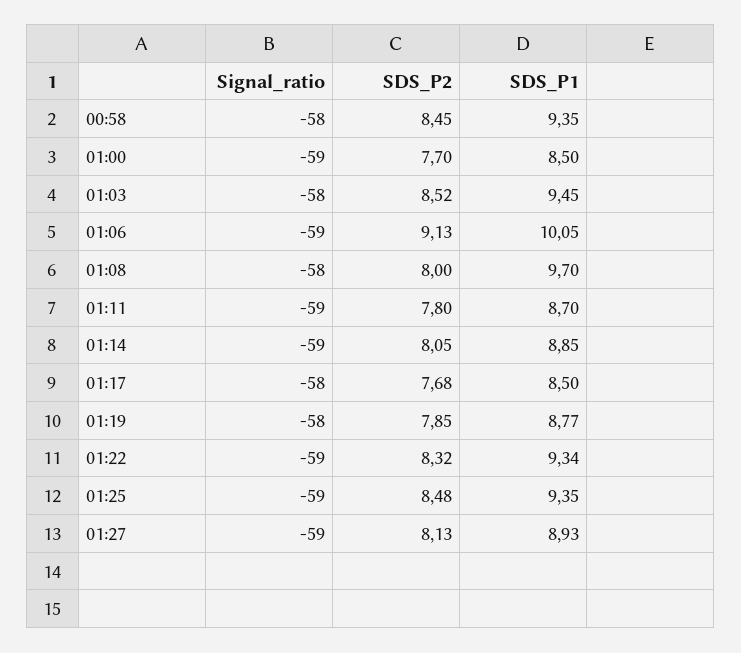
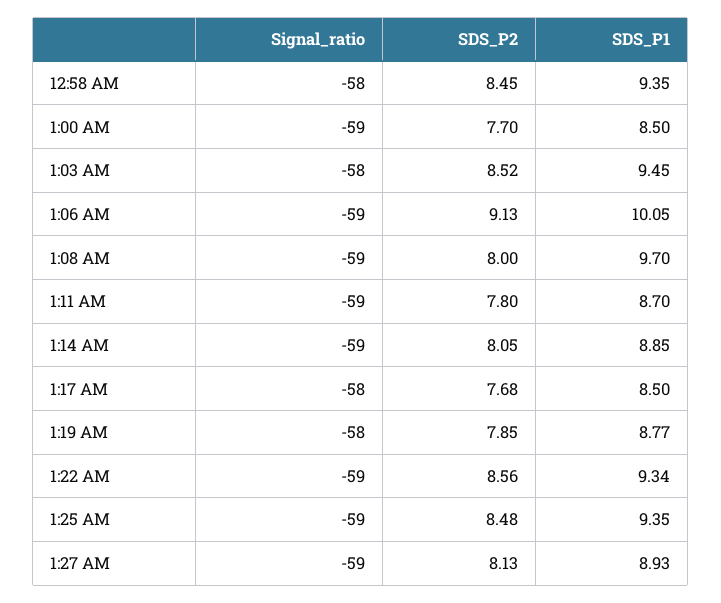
  {
    "Signal_ratio": {
      "00:58": -58,
      "01:00": -59,
      "01:03": -58,
      "01:06": -59,
-     "01:08": -58,
+     "01:08": -59,
      "01:11": -59,
      "01:14": -59,
      "01:17": -58,
      "01:19": -58,
      "01:22": -59,
      "01:25": -59,
      "01:27": -59
    },
    "SDS_P2": {
      "00:58": 8.45,
      "01:00": 7.7,
      "01:03": 8.52,
      "01:06": 9.13,
      "01:08": 8,
      "01:11": 7.8,
      "01:14": 8.05,
      "01:17": 7.68,
      "01:19": 7.85,
-     "01:22": 8.32,
+     "01:22": 8.56,
      "01:25": 8.48,
      "01:27": 8.13
    },
    "SDS_P1": {
      "00:58": 9.35,
      "01:00": 8.5,
      "01:03": 9.45,
      "01:06": 10.05,
      "01:08": 9.7,
      "01:11": 8.7,
      "01:14": 8.85,
      "01:17": 8.5,
      "01:19": 8.77,
      "01:22": 9.34,
      "01:25": 9.35,
      "01:27": 8.93
    }
  }

